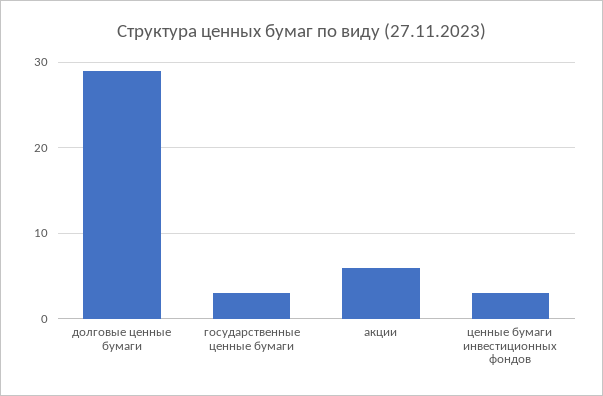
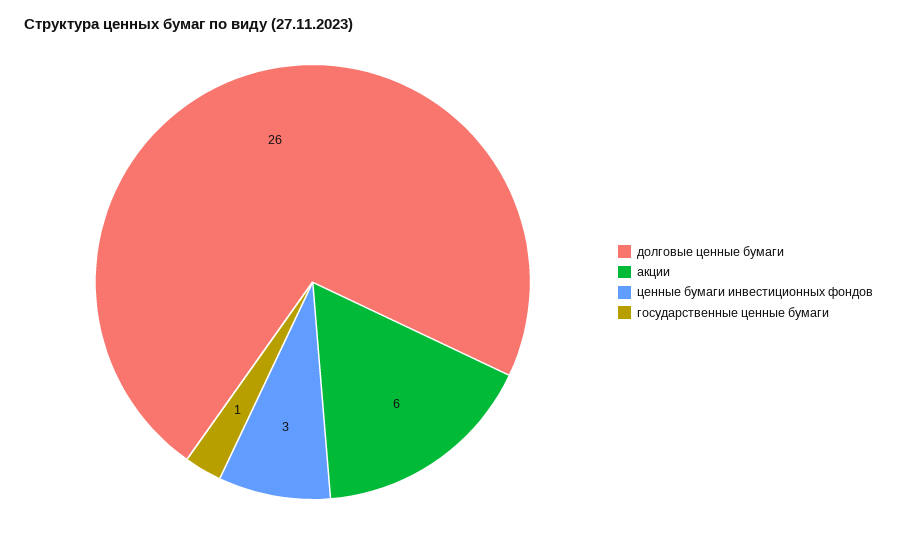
  {
-   "долговые ценные бумаги": 29,
+   "долговые ценные бумаги": 26,
-   "государственные ценные бумаги": 3,
+   "государственные ценные бумаги": 1,
    "акции": 6,
    "ценные бумаги инвестиционных фондов": 3
  }

